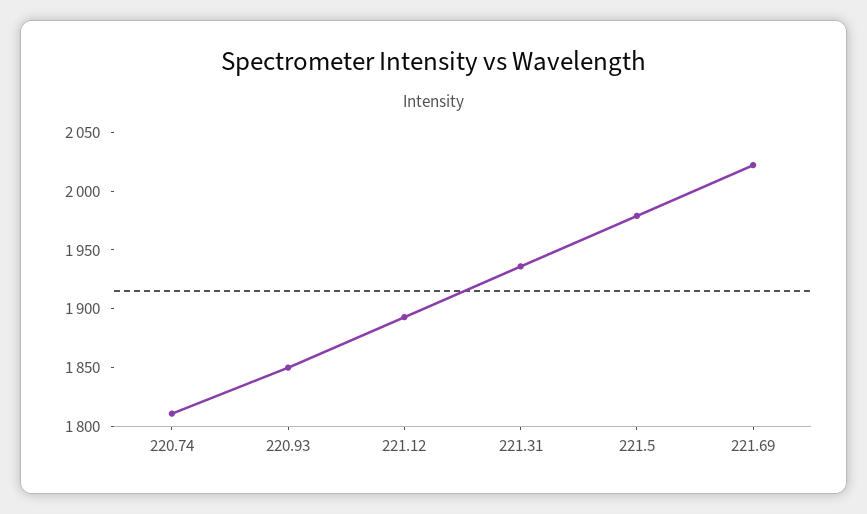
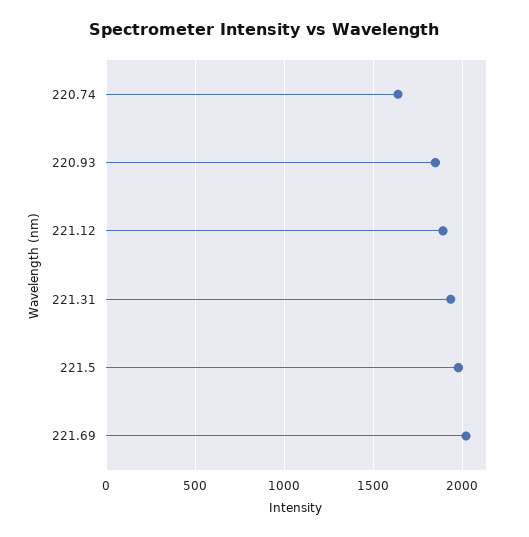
  {
-   "220.74": 1810,
+   "220.74": 1650,
    "220.93": 1850,
    "221.12": 1890,
    "221.31": 1940,
    "221.5": 1980,
    "221.69": 2020
  }

